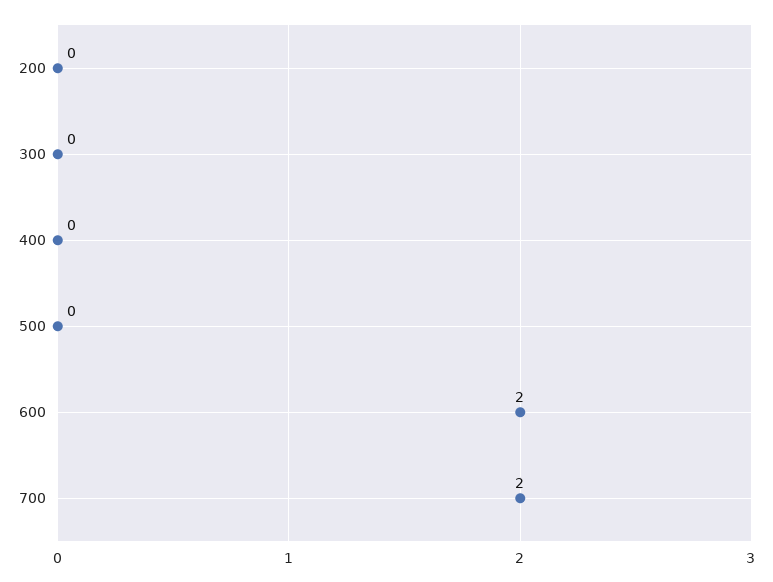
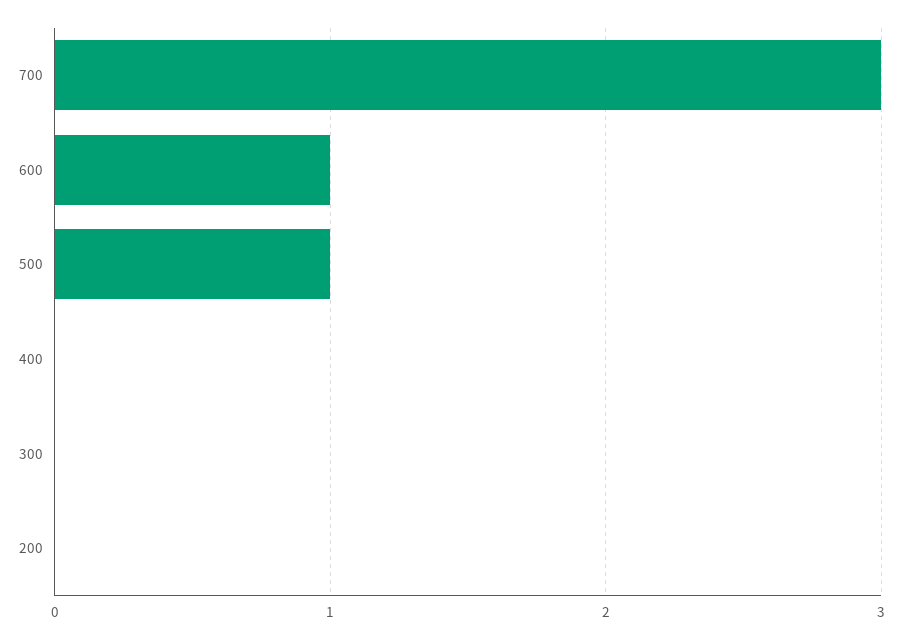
  {
    "200": 0,
    "300": 0,
    "400": 0,
-   "500": 0,
+   "500": 1,
-   "600": 2,
+   "600": 1,
-   "700": 2
+   "700": 3
  }

